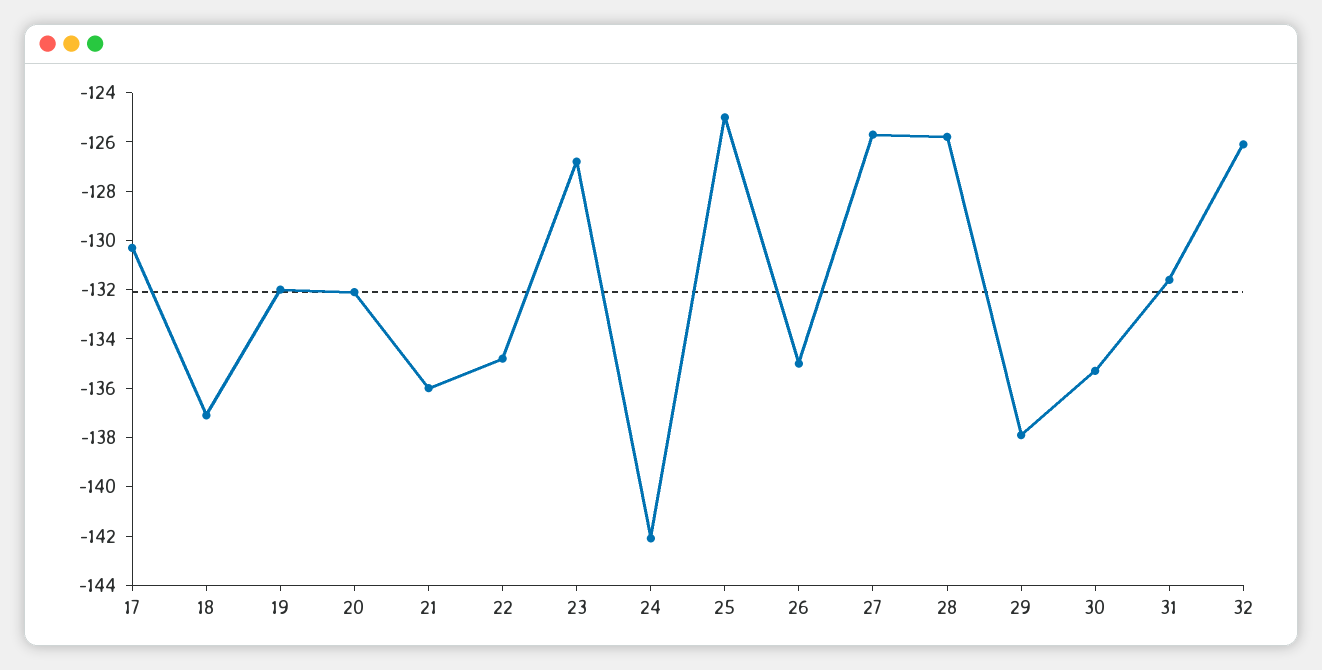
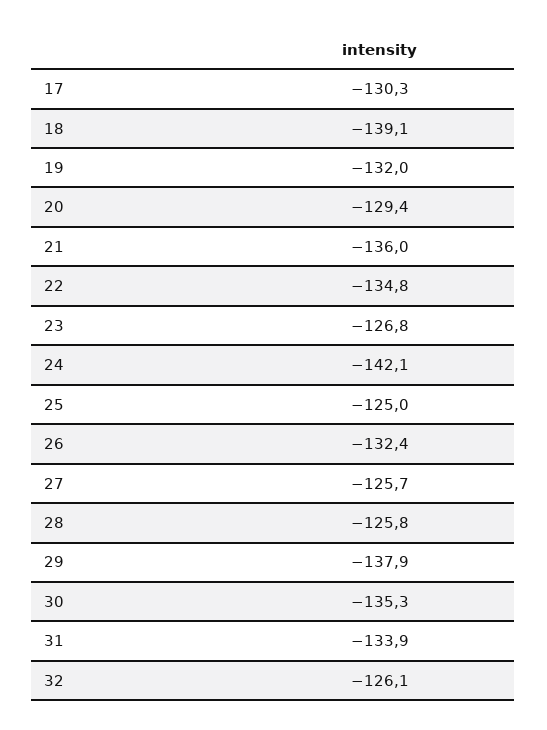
  {
    "17": -130.3,
-   "18": -137,
+   "18": -139.1,
    "19": -132,
-   "20": -132,
+   "20": -129.4,
    "21": -136,
    "22": -134.8,
    "23": -126.8,
    "24": -142.1,
    "25": -125,
-   "26": -135,
+   "26": -132.4,
    "27": -125.7,
    "28": -125.8,
    "29": -137.9,
    "30": -135.3,
-   "31": -131.5,
+   "31": -133.9,
    "32": -126.1
  }

